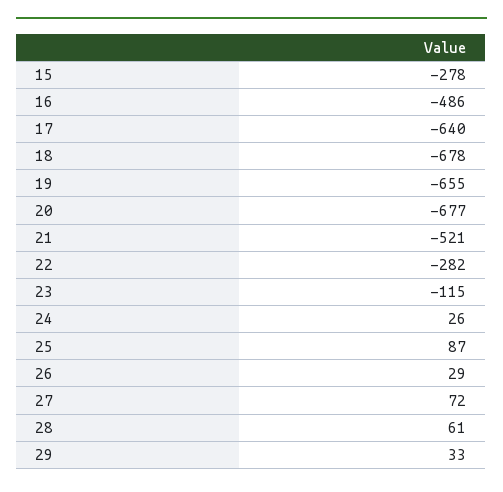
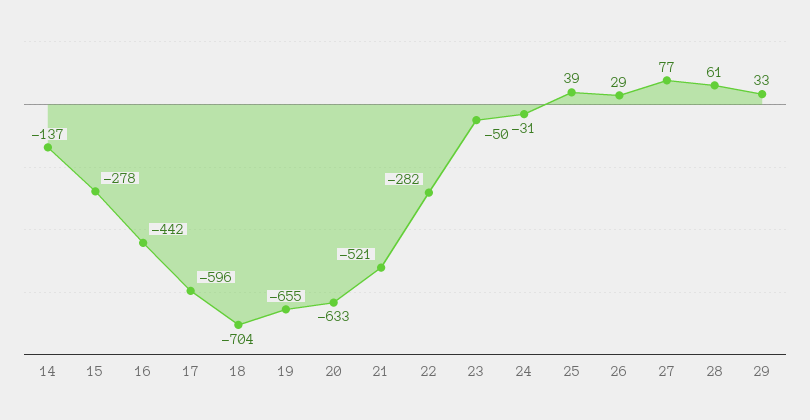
  {
    "15": -278,
-   "16": -486,
+   "16": -442,
-   "17": -640,
+   "17": -596,
-   "18": -678,
+   "18": -704,
    "19": -655,
-   "20": -677,
+   "20": -633,
    "21": -521,
    "22": -282,
-   "23": -115,
+   "23": -50,
-   "24": 26,
+   "24": -31,
-   "25": 87,
+   "25": 39,
    "26": 29,
-   "27": 72,
+   "27": 77,
    "28": 61,
-   "29": 33
+   "29": 33,
+   "14": -137
  }

